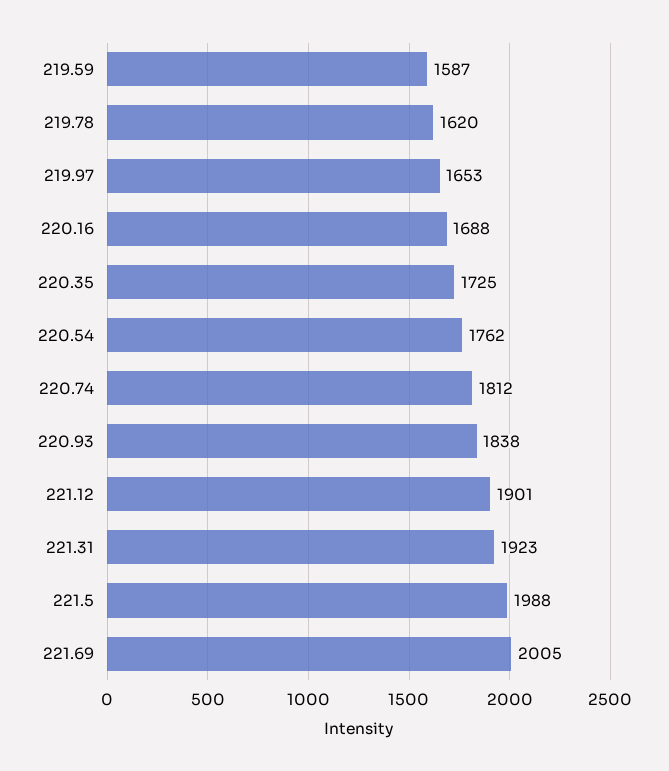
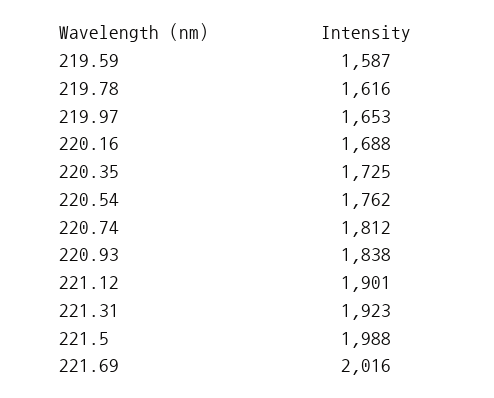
  {
    "219.59": 1587,
-   "219.78": 1620,
+   "219.78": 1616,
    "219.97": 1653,
    "220.16": 1688,
    "220.35": 1725,
    "220.54": 1762,
    "220.74": 1812,
    "220.93": 1838,
    "221.12": 1901,
    "221.31": 1923,
    "221.5": 1988,
-   "221.69": 2005
+   "221.69": 2016
  }

